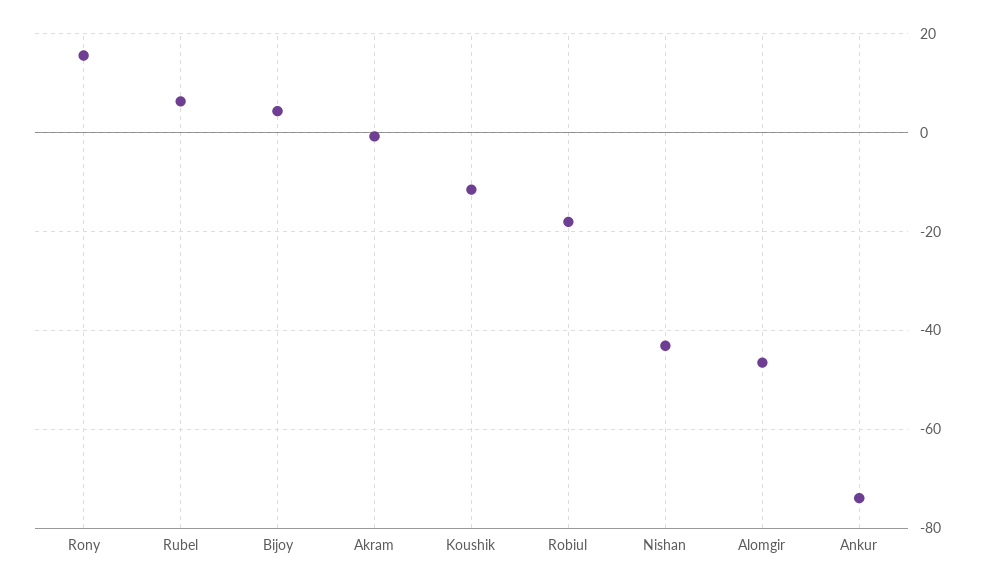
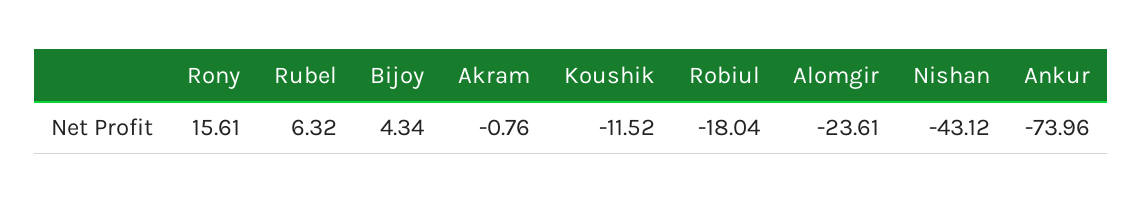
  {
    "Rony": 15.61,
    "Rubel": 6.32,
    "Bijoy": 4.34,
    "Akram": -0.76,
    "Koushik": -11.52,
    "Robiul": -18.04,
    "Nishan": -43.12,
-   "Alomgir": -46,
+   "Alomgir": -23.61,
    "Ankur": -73.96
  }

